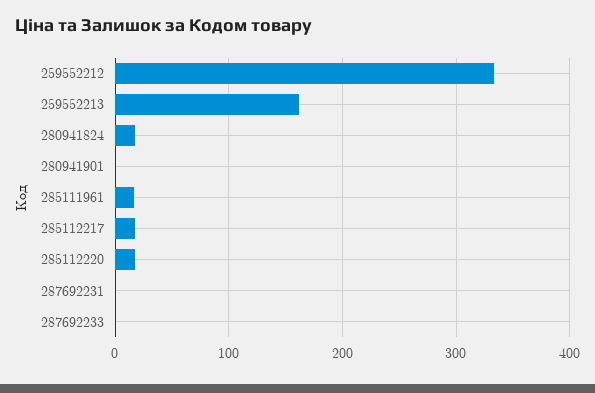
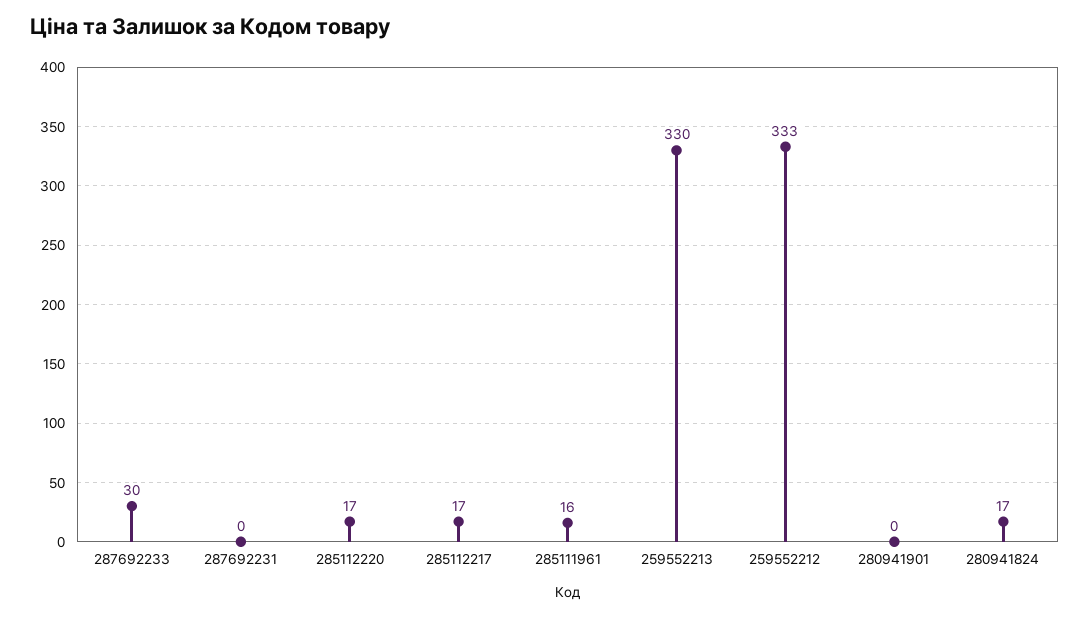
  {
    "259552212": 333,
-   "259552213": 160,
+   "259552213": 330,
    "280941824": 17,
    "280941901": 0,
    "285111961": 16,
    "285112217": 17,
    "285112220": 17,
    "287692231": 0,
-   "287692233": 0
+   "287692233": 30
  }

